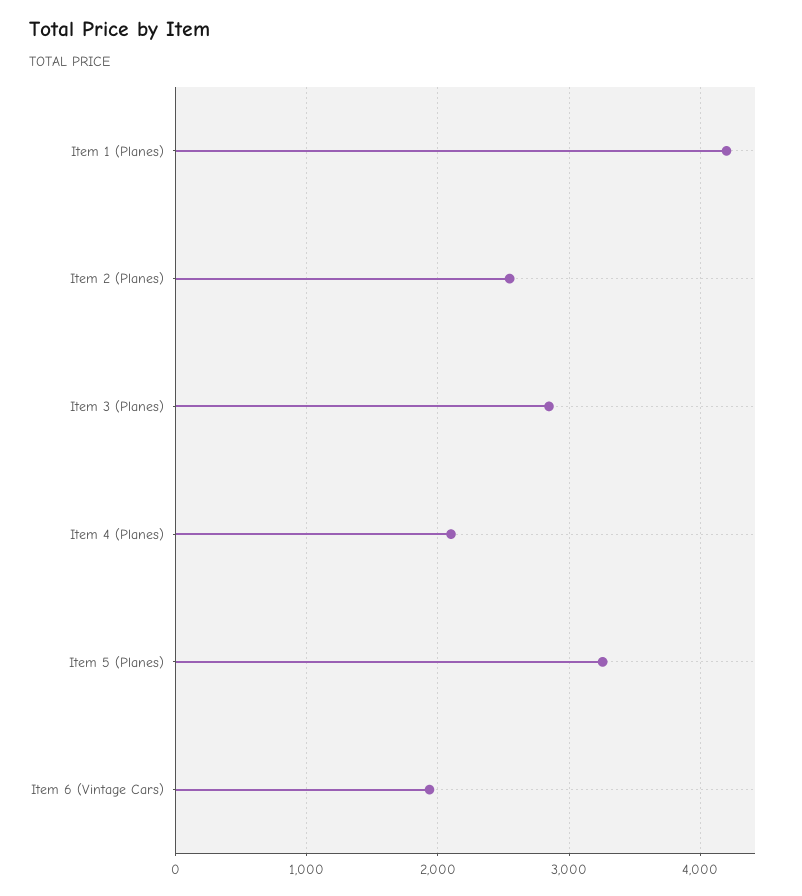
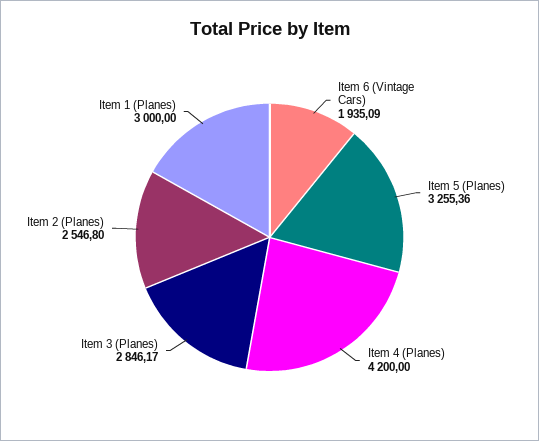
  {
-   "Item 1 (Planes)": 4200,
+   "Item 1 (Planes)": 3000,
    "Item 2 (Planes)": 2546.8,
    "Item 3 (Planes)": 2846.17,
-   "Item 4 (Planes)": 2100,
+   "Item 4 (Planes)": 4200,
    "Item 5 (Planes)": 3255.36,
    "Item 6 (Vintage Cars)": 1935.09
  }

